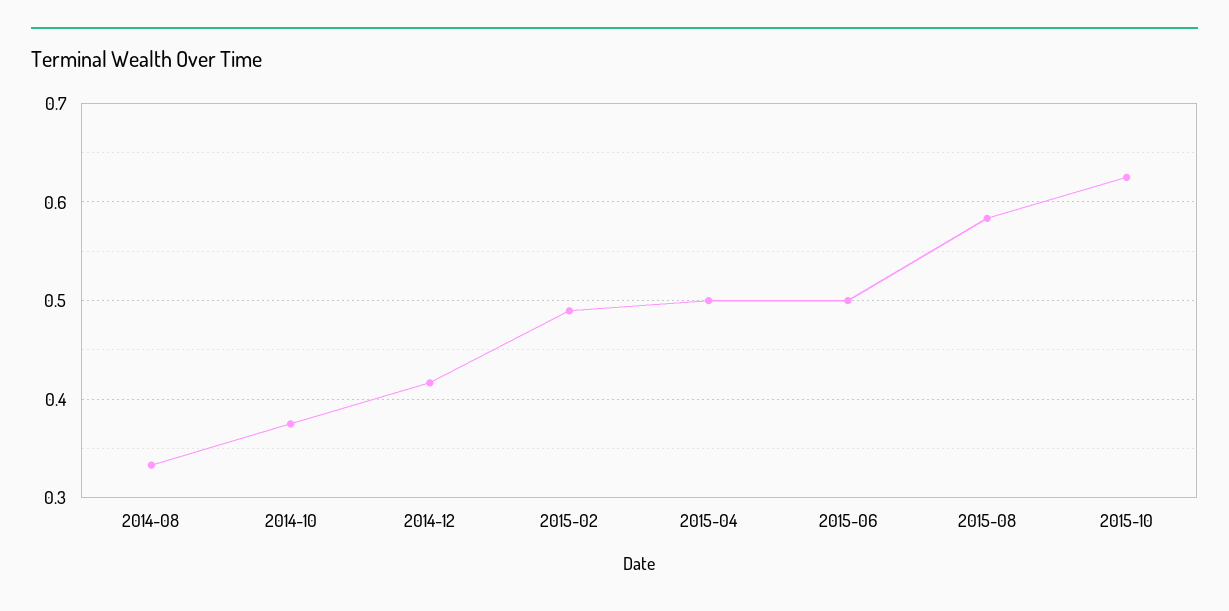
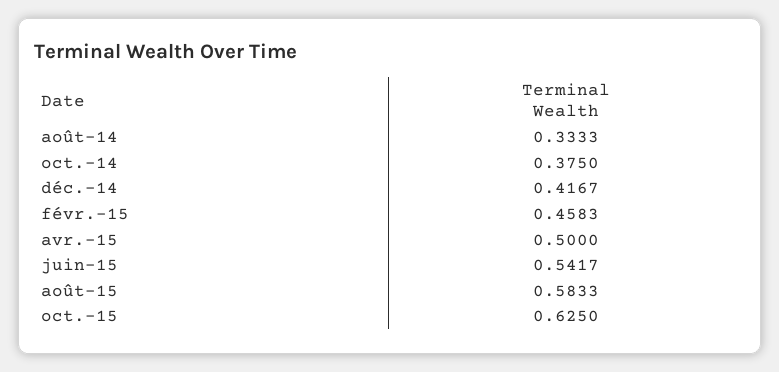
  {
    "2014-08": 0.3333,
    "2014-10": 0.375,
    "2014-12": 0.4167,
-   "2015-02": 0.49,
+   "2015-02": 0.4583,
    "2015-04": 0.5,
-   "2015-06": 0.5,
+   "2015-06": 0.5417,
    "2015-08": 0.5833,
    "2015-10": 0.625
  }

